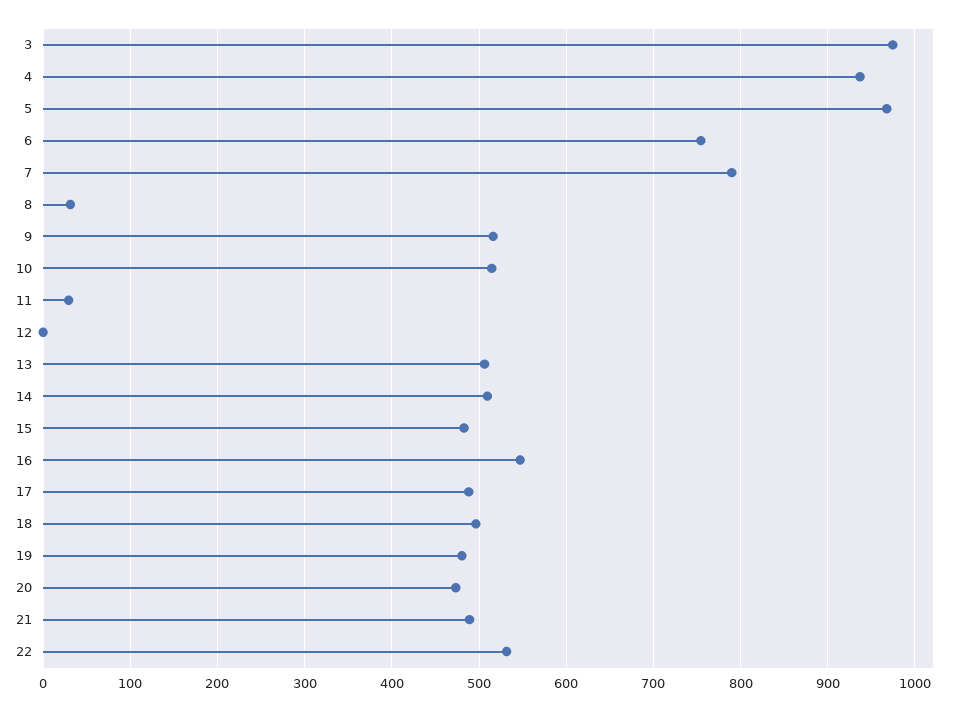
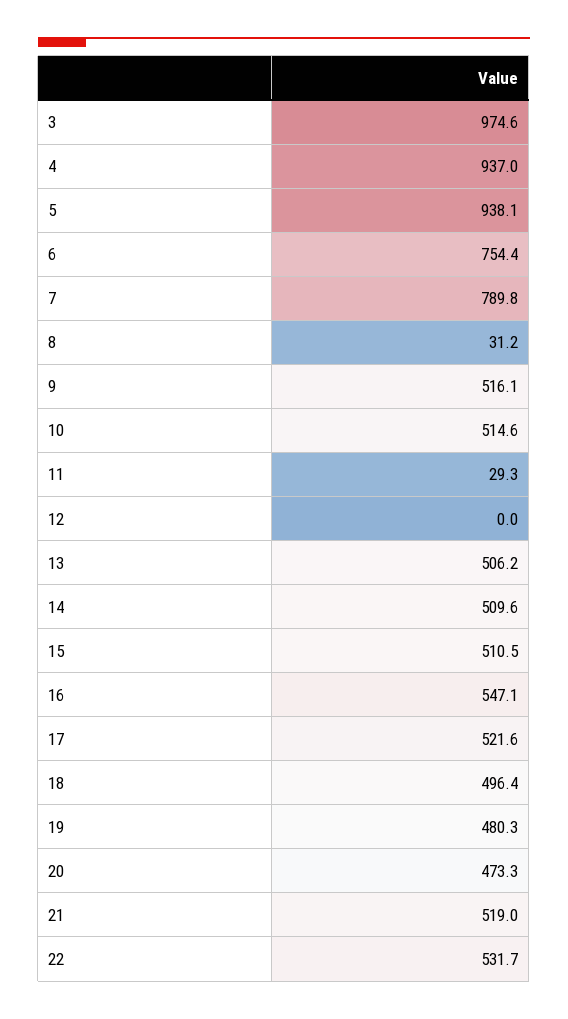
  {
    "3": 974.6,
    "4": 937,
-   "5": 970,
+   "5": 938.1,
    "6": 754.4,
    "7": 789.8,
    "8": 31.2,
    "9": 516.1,
    "10": 514.6,
    "11": 29.3,
    "12": 0,
    "13": 506.2,
    "14": 509.6,
-   "15": 480,
+   "15": 510.5,
    "16": 547.1,
-   "17": 490,
+   "17": 521.6,
    "18": 496.4,
    "19": 480.3,
    "20": 473.3,
-   "21": 490,
+   "21": 519,
    "22": 531.7
  }

